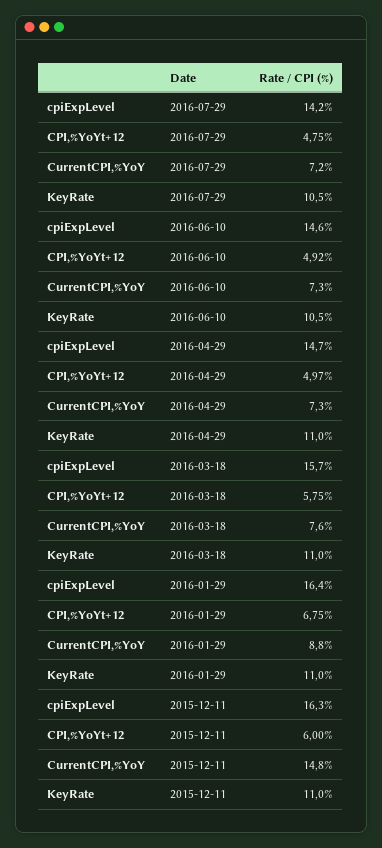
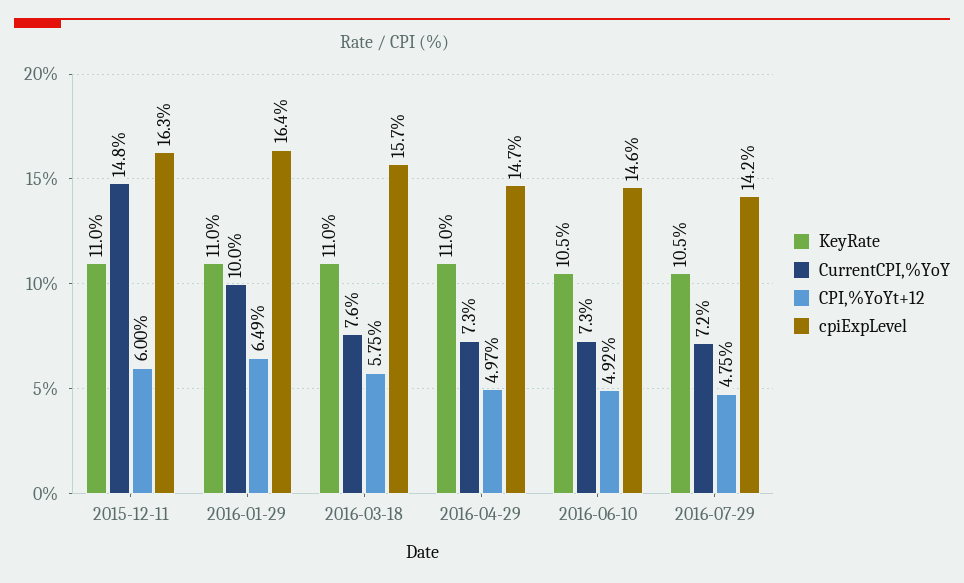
  {
    "cpiExpLevel": {
      "2016-07-29": 14.2,
      "2016-06-10": 14.6,
      "2016-04-29": 14.7,
      "2016-03-18": 15.7,
      "2016-01-29": 16.4,
      "2015-12-11": 16.3
    },
    "CPI,%YoYt+12": {
      "2016-07-29": 4.75,
      "2016-06-10": 4.92,
      "2016-04-29": 4.97,
      "2016-03-18": 5.75,
-     "2016-01-29": 6.75,
+     "2016-01-29": 6.49,
      "2015-12-11": 6
    },
    "CurrentCPI,%YoY": {
      "2016-07-29": 7.2,
      "2016-06-10": 7.3,
      "2016-04-29": 7.3,
      "2016-03-18": 7.6,
-     "2016-01-29": 8.8,
+     "2016-01-29": 10,
      "2015-12-11": 14.8
    },
    "KeyRate": {
      "2016-07-29": 10.5,
      "2016-06-10": 10.5,
      "2016-04-29": 11,
      "2016-03-18": 11,
      "2016-01-29": 11,
      "2015-12-11": 11
    }
  }

